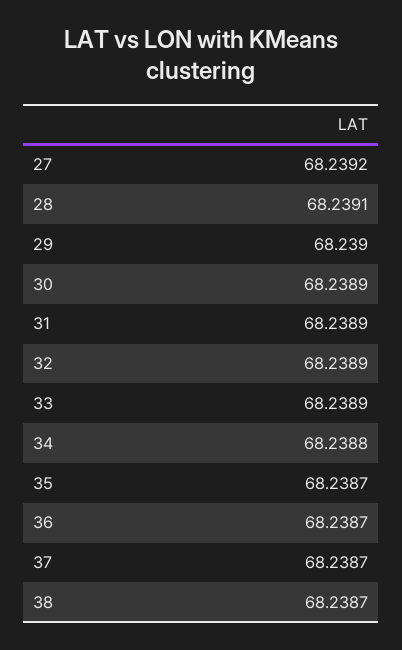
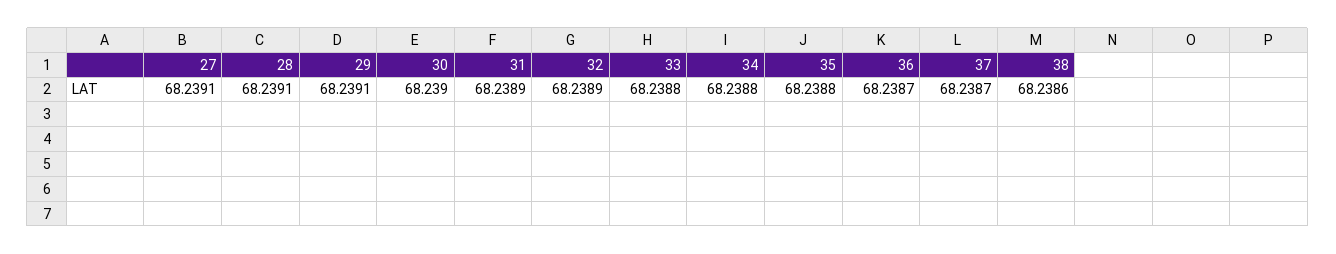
  {
-   "27": 68.2392,
+   "27": 68.2391,
    "28": 68.2391,
-   "29": 68.239,
+   "29": 68.2391,
-   "30": 68.2389,
+   "30": 68.239,
    "31": 68.2389,
    "32": 68.2389,
-   "33": 68.2389,
+   "33": 68.2388,
    "34": 68.2388,
-   "35": 68.2387,
+   "35": 68.2388,
    "36": 68.2387,
    "37": 68.2387,
-   "38": 68.2387
+   "38": 68.2386
  }

